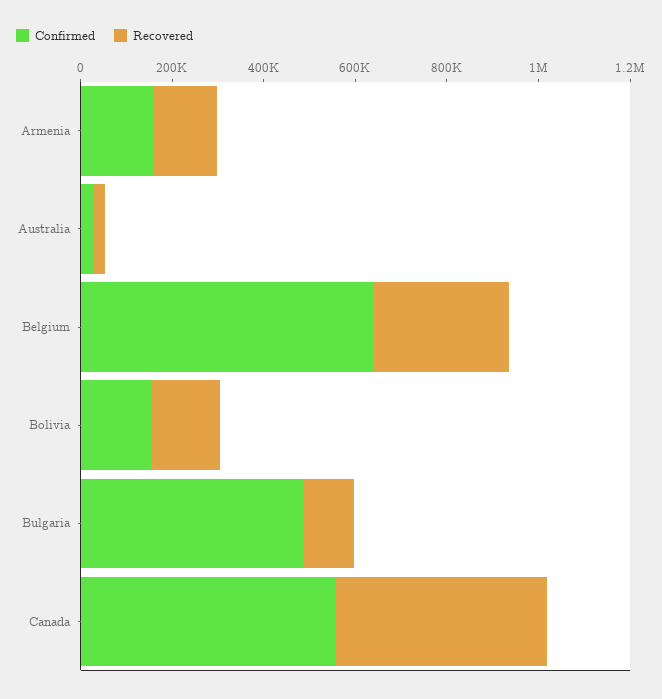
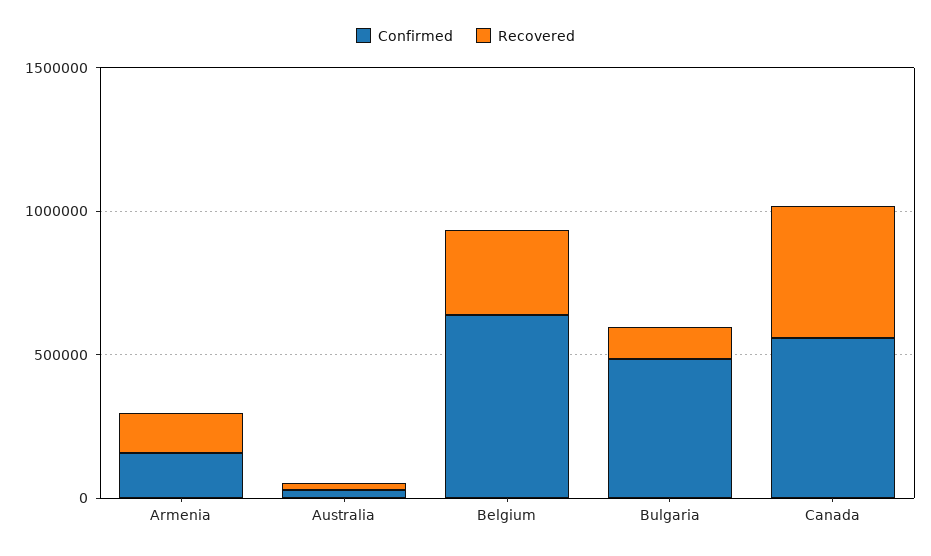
  {
    "Confirmed": {
      "Armenia": 150000,
      "Australia": 50000,
      "Belgium": 650000,
-     "Bolivia": 150000,
      "Bulgaria": 500000,
      "Canada": 550000
    },
    "Recovered": {
      "Armenia": 150000,
      "Australia": 50000,
      "Belgium": 300000,
-     "Bolivia": 150000,
      "Bulgaria": 100000,
      "Canada": 450000
    }
  }

